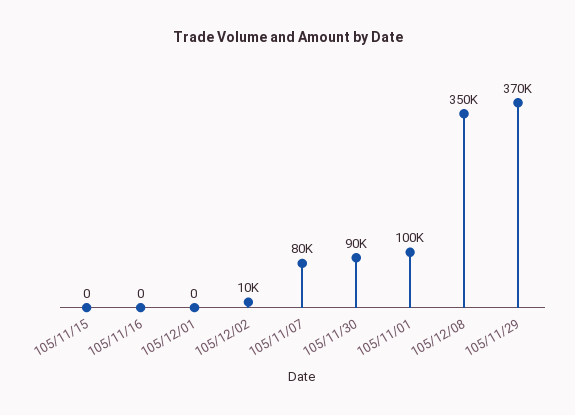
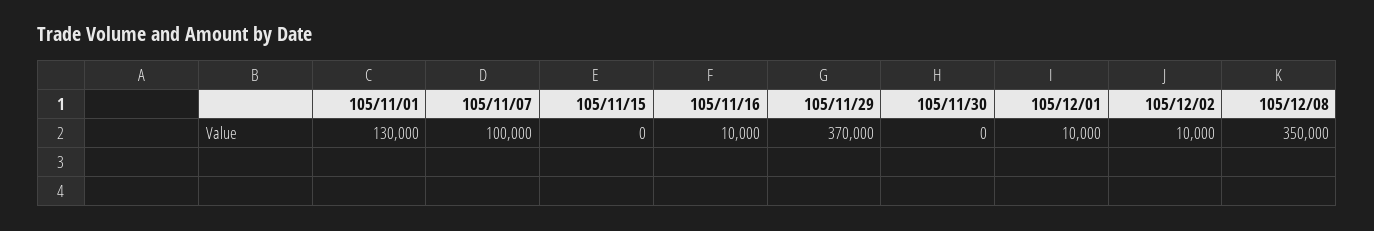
  {
    "105/11/15": 0,
-   "105/11/16": 0,
+   "105/11/16": 10000,
-   "105/12/01": 0,
+   "105/12/01": 10000,
    "105/12/02": 10000,
-   "105/11/07": 80000,
+   "105/11/07": 100000,
-   "105/11/30": 90000,
+   "105/11/30": 0,
-   "105/11/01": 100000,
+   "105/11/01": 130000,
    "105/12/08": 350000,
    "105/11/29": 370000
  }

